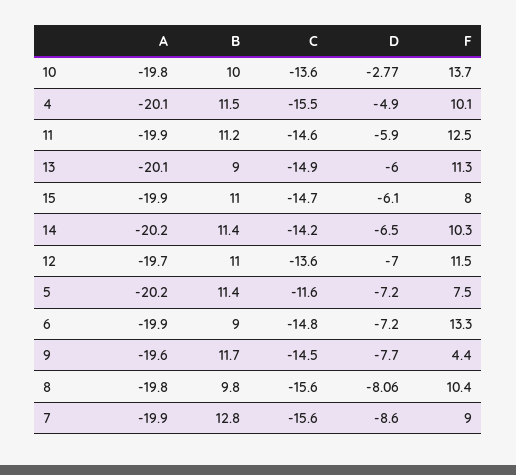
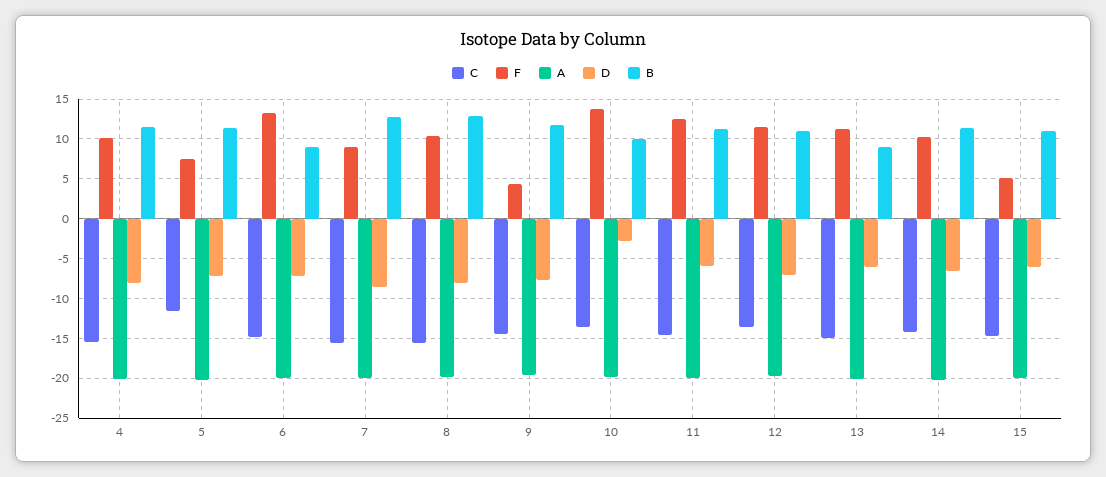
  {
    "A": {
      "10": -19.8,
      "4": -20.1,
      "11": -19.9,
      "13": -20.1,
      "15": -19.9,
      "14": -20.2,
      "12": -19.7,
      "5": -20.2,
      "6": -19.9,
      "9": -19.6,
      "8": -19.8,
      "7": -19.9
    },
    "B": {
      "10": 10,
      "4": 11.5,
      "11": 11.2,
      "13": 9,
      "15": 11,
      "14": 11.4,
      "12": 11,
      "5": 11.4,
      "6": 9,
      "9": 11.7,
-     "8": 9.8,
+     "8": 13,
      "7": 12.8
    },
    "C": {
      "10": -13.6,
      "4": -15.5,
      "11": -14.6,
      "13": -14.9,
      "15": -14.7,
      "14": -14.2,
      "12": -13.6,
      "5": -11.6,
      "6": -14.8,
      "9": -14.5,
      "8": -15.6,
      "7": -15.6
    },
    "D": {
      "10": -2.77,
-     "4": -4.9,
+     "4": -8,
      "11": -5.9,
      "13": -6,
      "15": -6.1,
      "14": -6.5,
      "12": -7,
      "5": -7.2,
      "6": -7.2,
      "9": -7.7,
      "8": -8.06,
      "7": -8.6
    },
    "F": {
      "10": 13.7,
      "4": 10.1,
      "11": 12.5,
      "13": 11.3,
-     "15": 8,
+     "15": 5,
      "14": 10.3,
      "12": 11.5,
      "5": 7.5,
      "6": 13.3,
      "9": 4.4,
      "8": 10.4,
      "7": 9
    }
  }

